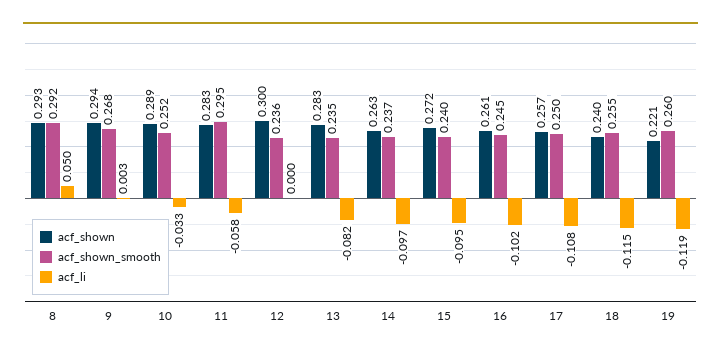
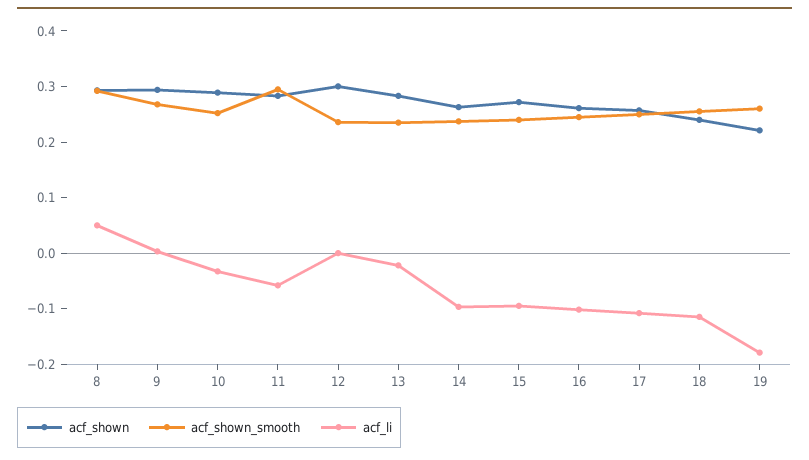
  {
    "acf_shown": {
      "8": 0.293,
      "9": 0.294,
      "10": 0.289,
      "11": 0.283,
      "12": 0.3,
      "13": 0.283,
      "14": 0.263,
      "15": 0.272,
      "16": 0.261,
      "17": 0.257,
      "18": 0.24,
      "19": 0.221
    },
    "acf_shown_smooth": {
      "8": 0.292,
      "9": 0.268,
      "10": 0.252,
      "11": 0.295,
      "12": 0.236,
      "13": 0.235,
      "14": 0.237,
      "15": 0.24,
      "16": 0.245,
      "17": 0.25,
      "18": 0.255,
      "19": 0.26
    },
    "acf_li": {
      "8": 0.05,
      "9": 0.003,
      "10": -0.033,
      "11": -0.058,
      "12": 0,
-     "13": -0.082,
+     "13": -0.02,
      "14": -0.097,
      "15": -0.095,
      "16": -0.102,
      "17": -0.108,
      "18": -0.115,
-     "19": -0.119
+     "19": -0.18
    }
  }

